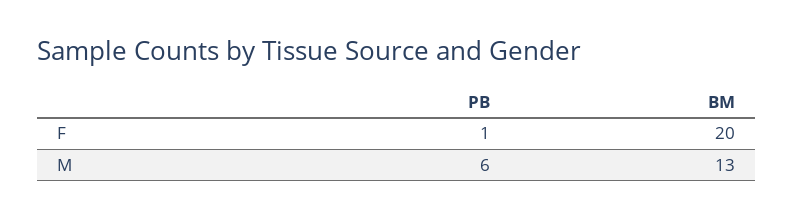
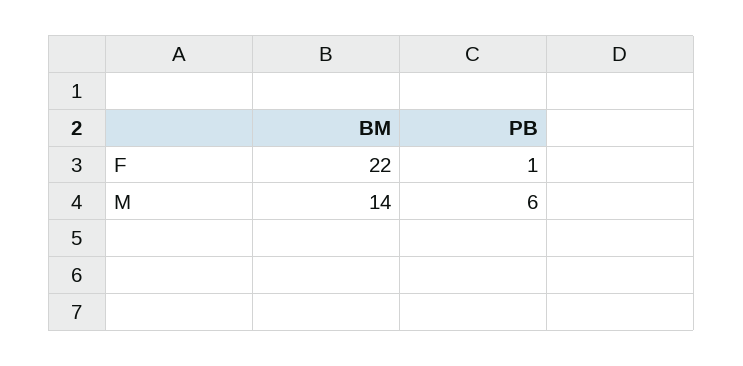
  {
    "PB": {
      "F": 1,
      "M": 6
    },
    "BM": {
-     "F": 20,
+     "F": 22,
-     "M": 13
+     "M": 14
    }
  }

